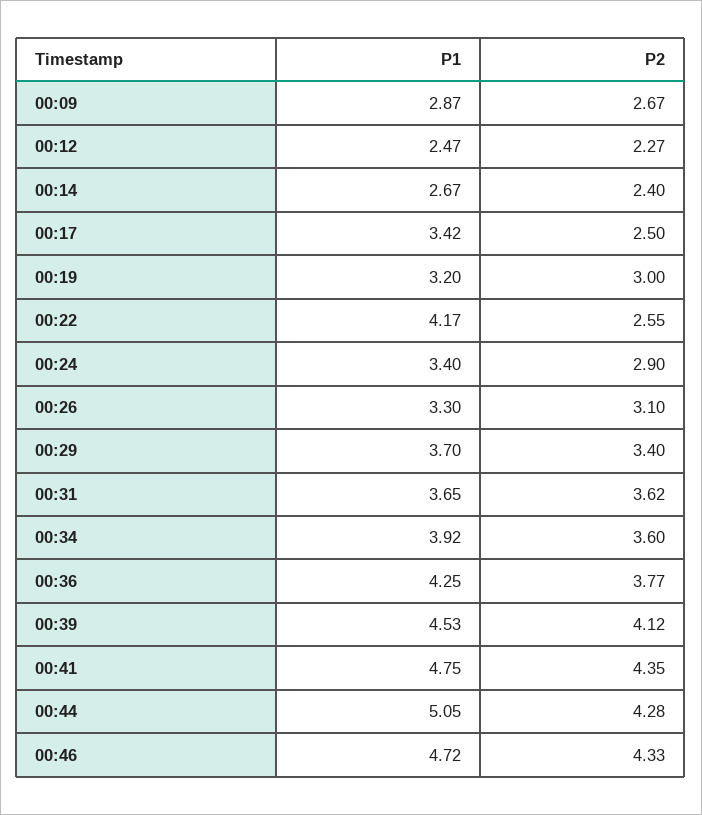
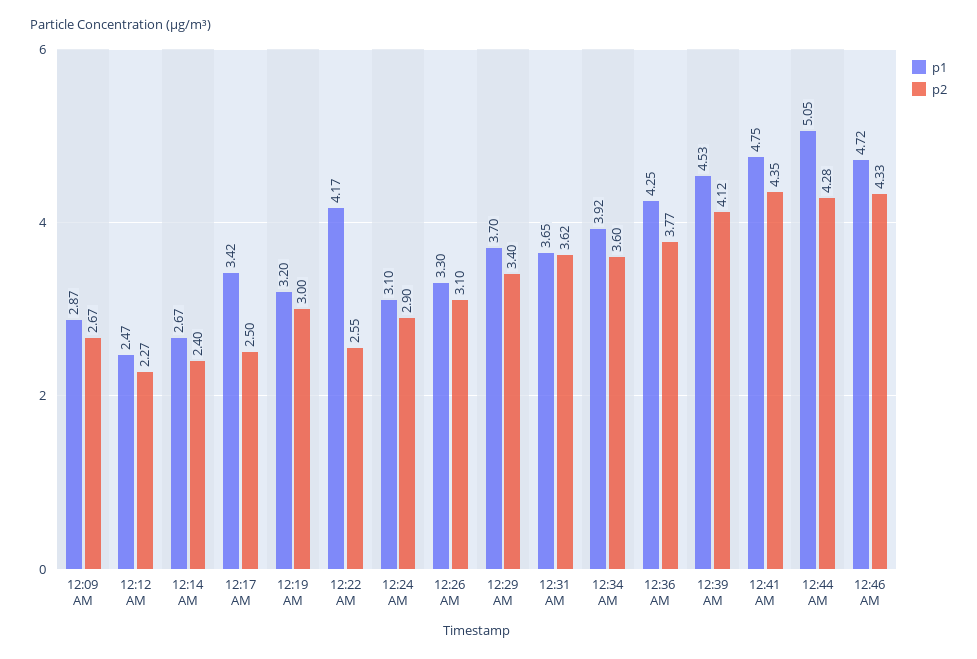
  {
    "P1": {
      "00:09": 2.87,
      "00:12": 2.47,
      "00:14": 2.67,
      "00:17": 3.42,
      "00:19": 3.2,
      "00:22": 4.17,
-     "00:24": 3.4,
+     "00:24": 3.1,
      "00:26": 3.3,
      "00:29": 3.7,
      "00:31": 3.65,
      "00:34": 3.92,
      "00:36": 4.25,
      "00:39": 4.53,
      "00:41": 4.75,
      "00:44": 5.05,
      "00:46": 4.72
    },
    "P2": {
      "00:09": 2.67,
      "00:12": 2.27,
      "00:14": 2.4,
      "00:17": 2.5,
      "00:19": 3,
      "00:22": 2.55,
      "00:24": 2.9,
      "00:26": 3.1,
      "00:29": 3.4,
      "00:31": 3.62,
      "00:34": 3.6,
      "00:36": 3.77,
      "00:39": 4.12,
      "00:41": 4.35,
      "00:44": 4.28,
      "00:46": 4.33
    }
  }

